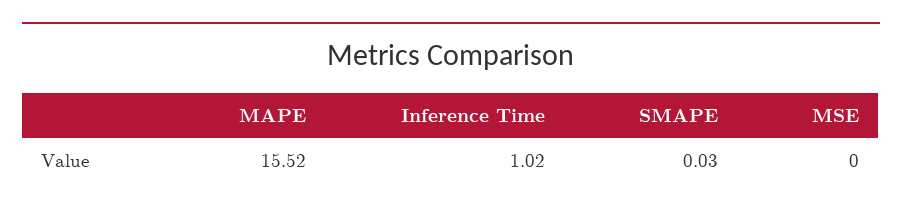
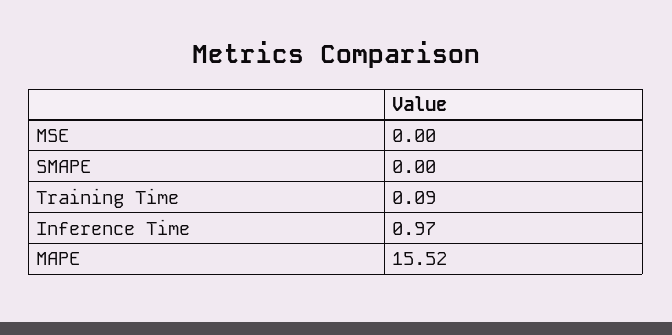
  {
    "MAPE": 15.52,
-   "Inference Time": 1.02,
+   "Inference Time": 0.97,
-   "SMAPE": 0.03,
+   "SMAPE": 0,
-   "MSE": 0
+   "MSE": 0,
+   "Training Time": 0.09
  }

